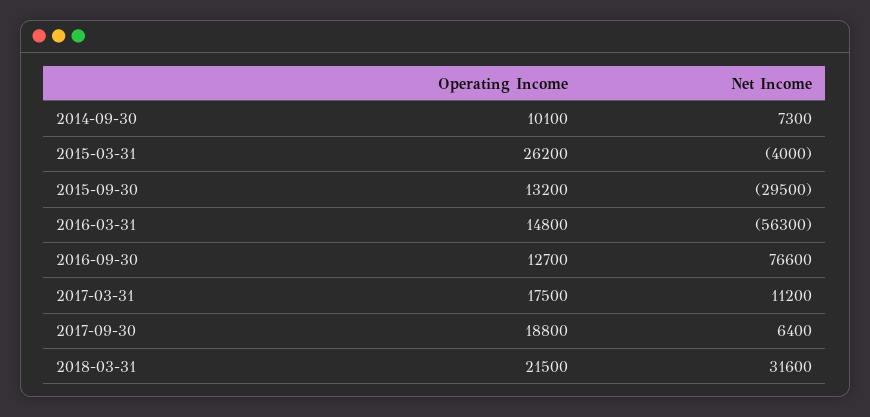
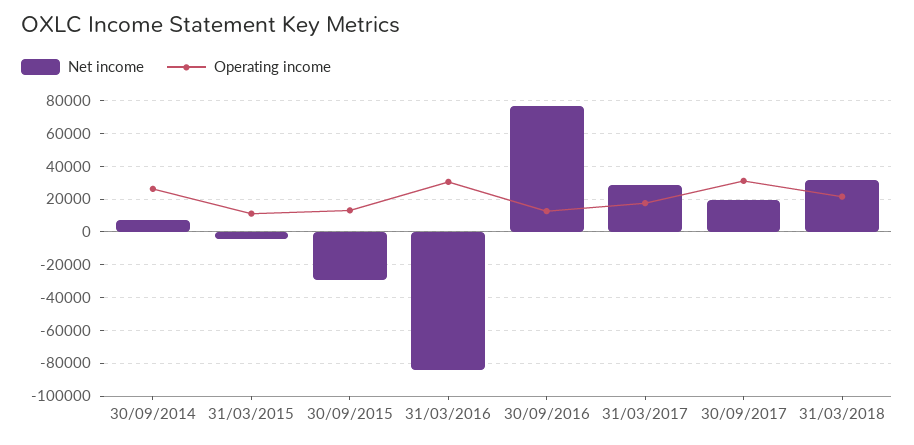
  {
    "Operating Income": {
-     "2014-09-30": 10100,
+     "2014-09-30": 25000,
-     "2015-03-31": 26200,
+     "2015-03-31": 10000,
      "2015-09-30": 13200,
-     "2016-03-31": 14800,
+     "2016-03-31": 30000,
      "2016-09-30": 12700,
      "2017-03-31": 17500,
-     "2017-09-30": 18800,
+     "2017-09-30": 30000,
      "2018-03-31": 21500
    },
    "Net Income": {
      "2014-09-30": 7300,
      "2015-03-31": -4000,
      "2015-09-30": -29500,
-     "2016-03-31": -56300,
+     "2016-03-31": -85000,
      "2016-09-30": 76600,
-     "2017-03-31": 11200,
+     "2017-03-31": 30000,
-     "2017-09-30": 6400,
+     "2017-09-30": 20000,
      "2018-03-31": 31600
    }
  }

